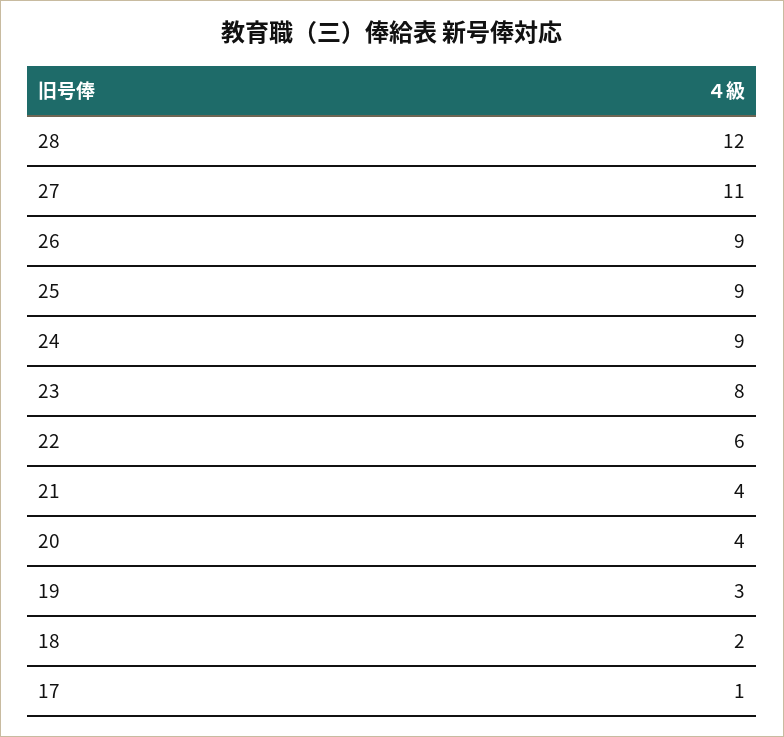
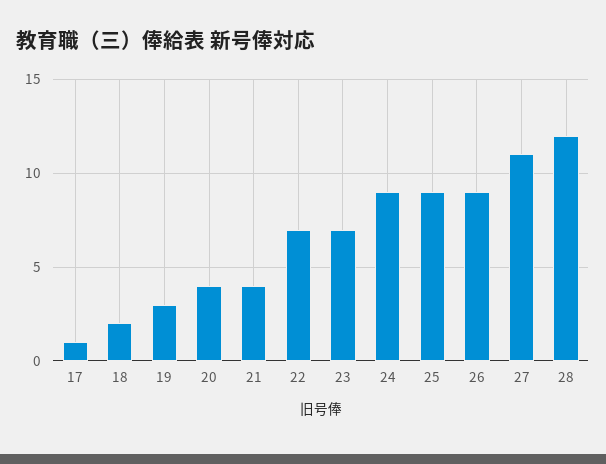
  {
    "28": 12,
    "27": 11,
    "26": 9,
    "25": 9,
    "24": 9,
-   "23": 8,
+   "23": 7,
-   "22": 6,
+   "22": 7,
    "21": 4,
    "20": 4,
    "19": 3,
    "18": 2,
    "17": 1
  }

